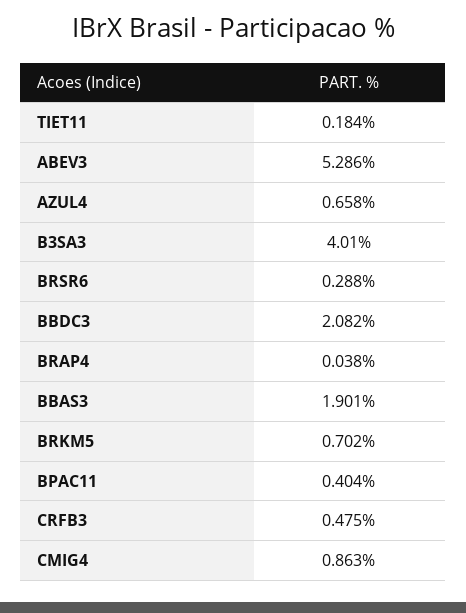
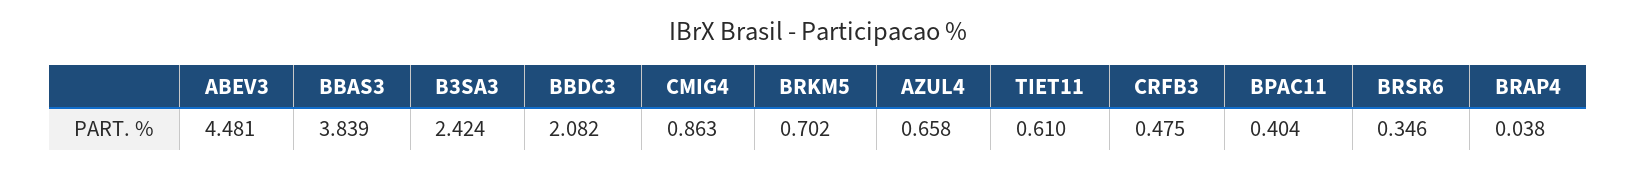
  {
-   "TIET11": 0.184,
+   "TIET11": 0.61,
-   "ABEV3": 5.286,
+   "ABEV3": 4.481,
    "AZUL4": 0.658,
-   "B3SA3": 4.01,
+   "B3SA3": 2.424,
-   "BRSR6": 0.288,
+   "BRSR6": 0.346,
    "BBDC3": 2.082,
    "BRAP4": 0.038,
-   "BBAS3": 1.901,
+   "BBAS3": 3.839,
    "BRKM5": 0.702,
    "BPAC11": 0.404,
    "CRFB3": 0.475,
    "CMIG4": 0.863
  }

